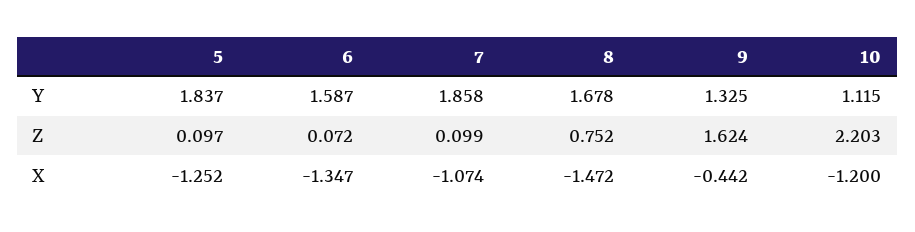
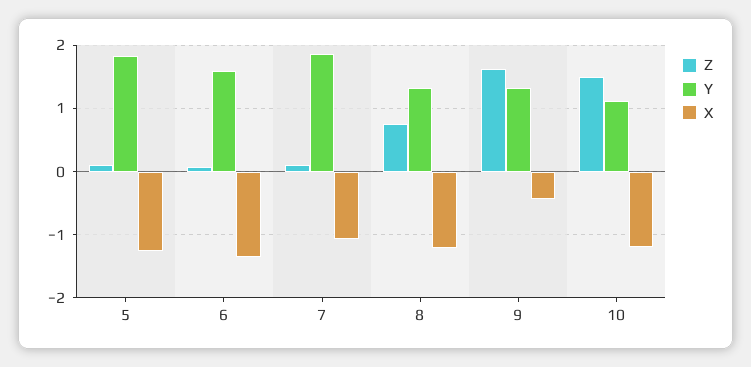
  {
    "Y": {
      "5": 1.837,
      "6": 1.587,
      "7": 1.858,
-     "8": 1.678,
+     "8": 1.3,
      "9": 1.325,
      "10": 1.115
    },
    "Z": {
      "5": 0.097,
      "6": 0.072,
      "7": 0.099,
      "8": 0.752,
      "9": 1.624,
-     "10": 2.203
+     "10": 1.5
    },
    "X": {
      "5": -1.252,
      "6": -1.347,
      "7": -1.074,
-     "8": -1.472,
+     "8": -1.2,
      "9": -0.442,
      "10": -1.2
    }
  }

